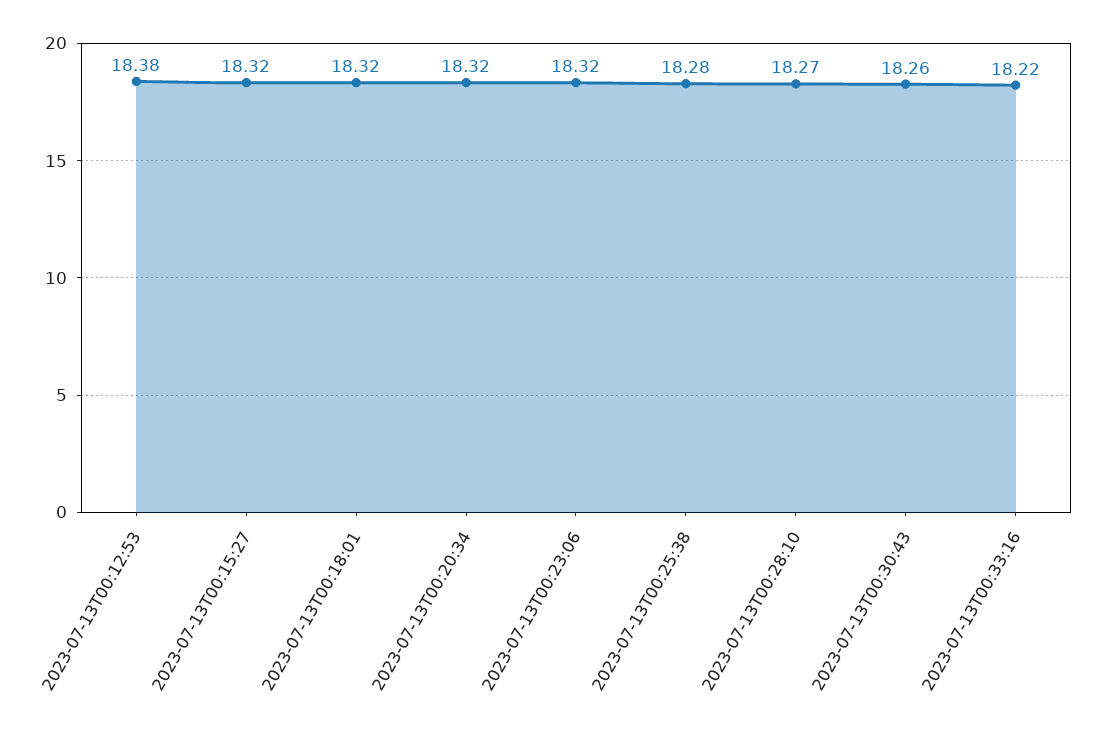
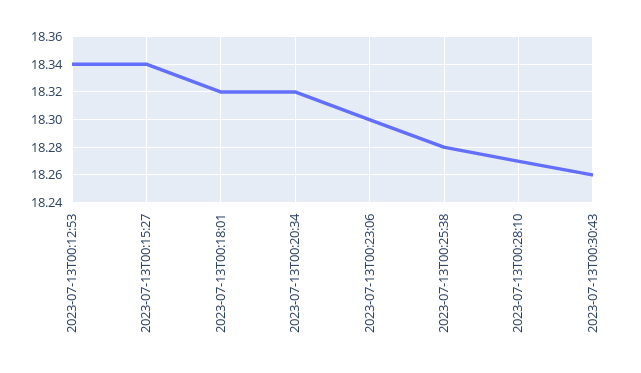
  {
-   "2023-07-13T00:12:53": 18.38,
+   "2023-07-13T00:12:53": 18.34,
-   "2023-07-13T00:15:27": 18.32,
+   "2023-07-13T00:15:27": 18.34,
    "2023-07-13T00:18:01": 18.32,
    "2023-07-13T00:20:34": 18.32,
-   "2023-07-13T00:23:06": 18.32,
+   "2023-07-13T00:23:06": 18.3,
    "2023-07-13T00:25:38": 18.28,
    "2023-07-13T00:28:10": 18.27,
-   "2023-07-13T00:30:43": 18.26,
+   "2023-07-13T00:30:43": 18.26
-   "2023-07-13T00:33:16": 18.22
  }

